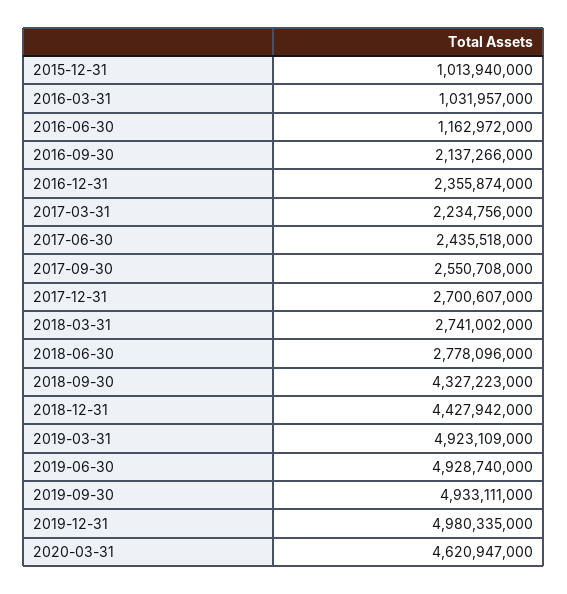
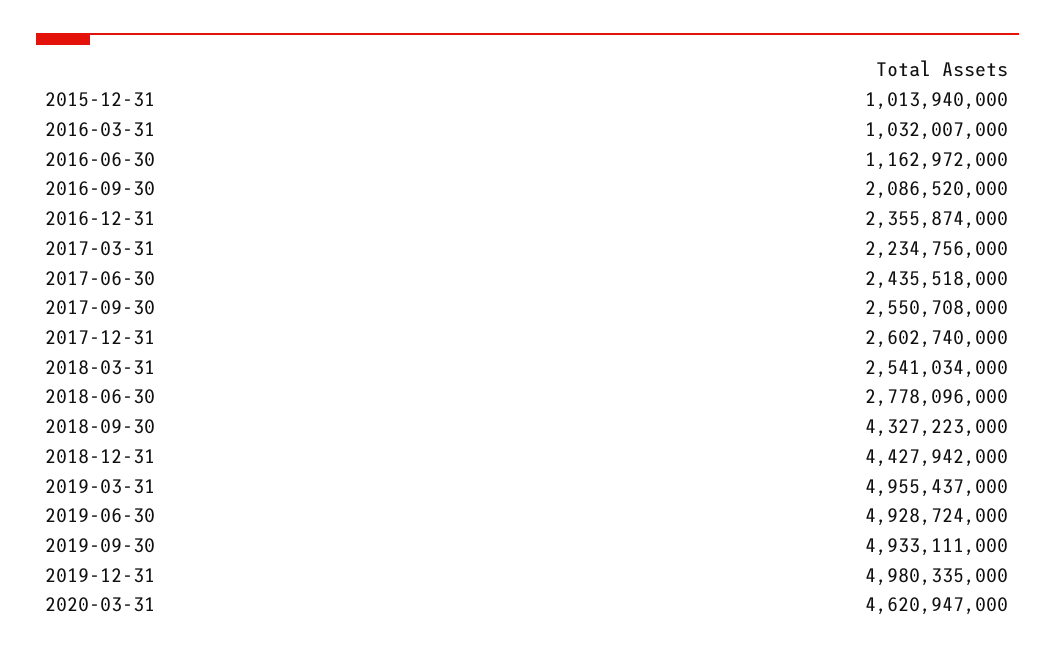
  {
    "2015-12-31": 1013940000,
-   "2016-03-31": 1031957000,
+   "2016-03-31": 1032007000,
    "2016-06-30": 1162972000,
-   "2016-09-30": 2137266000,
+   "2016-09-30": 2086520000,
    "2016-12-31": 2355874000,
    "2017-03-31": 2234756000,
    "2017-06-30": 2435518000,
    "2017-09-30": 2550708000,
-   "2017-12-31": 2700607000,
+   "2017-12-31": 2602740000,
-   "2018-03-31": 2741002000,
+   "2018-03-31": 2541034000,
    "2018-06-30": 2778096000,
    "2018-09-30": 4327223000,
    "2018-12-31": 4427942000,
-   "2019-03-31": 4923109000,
+   "2019-03-31": 4955437000,
-   "2019-06-30": 4928740000,
+   "2019-06-30": 4928724000,
    "2019-09-30": 4933111000,
    "2019-12-31": 4980335000,
    "2020-03-31": 4620947000
  }

